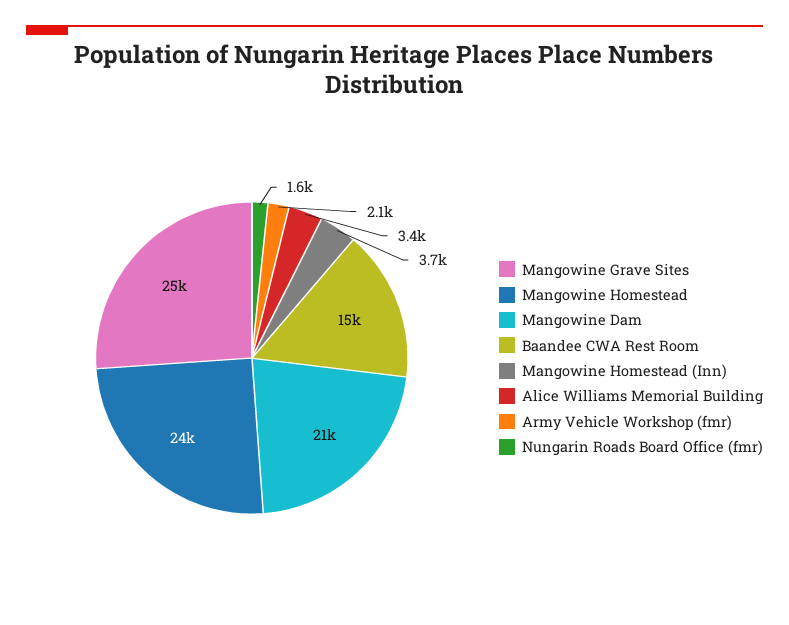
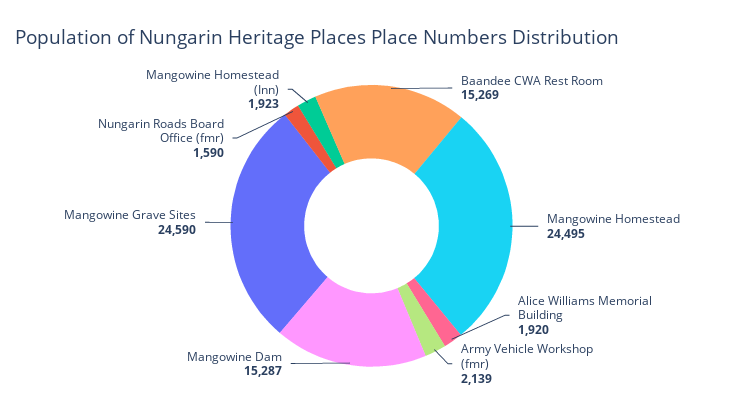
  {
    "Mangowine Grave Sites": 24590,
    "Mangowine Homestead": 24495,
-   "Mangowine Dam": 21000,
+   "Mangowine Dam": 15287,
    "Baandee CWA Rest Room": 15269,
-   "Mangowine Homestead (Inn)": 3700,
+   "Mangowine Homestead (Inn)": 1923,
-   "Alice Williams Memorial Building": 3400,
+   "Alice Williams Memorial Building": 1920,
    "Army Vehicle Workshop (fmr)": 2139,
    "Nungarin Roads Board Office (fmr)": 1590
  }

